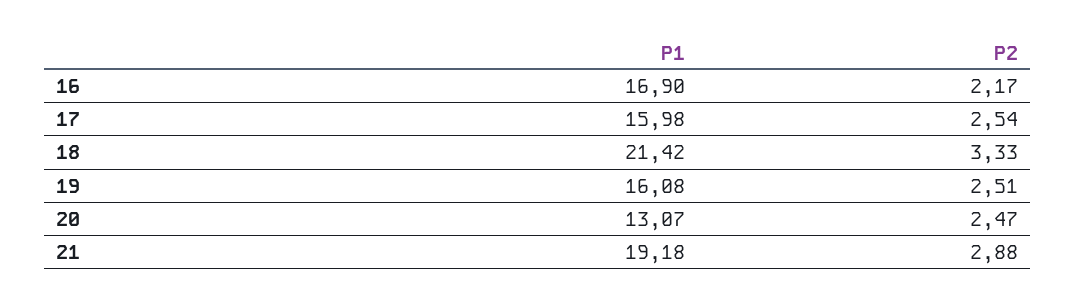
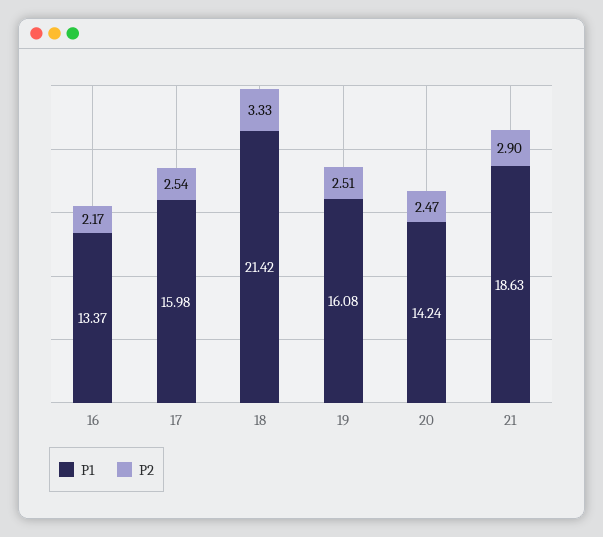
  {
    "P1": {
-     "16": 16.9,
+     "16": 13.37,
      "17": 15.98,
      "18": 21.42,
      "19": 16.08,
-     "20": 13.07,
+     "20": 14.24,
-     "21": 19.18
+     "21": 18.63
    },
    "P2": {
      "16": 2.17,
      "17": 2.54,
      "18": 3.33,
      "19": 2.51,
      "20": 2.47,
-     "21": 2.88
+     "21": 2.9
    }
  }

